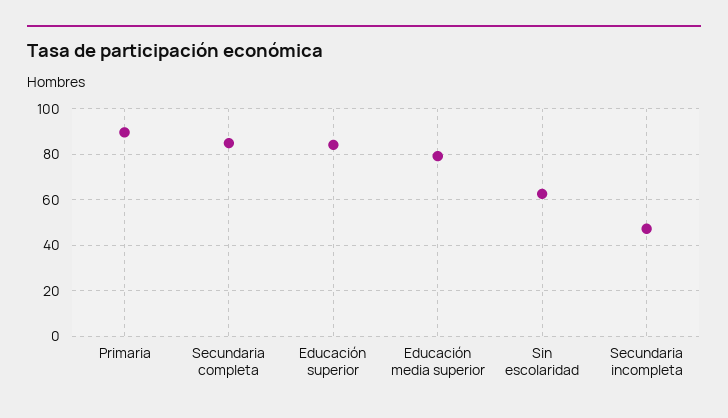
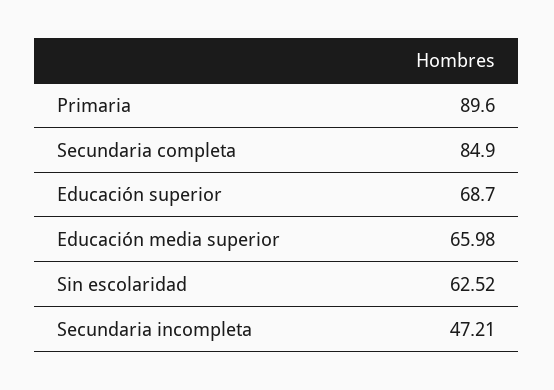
  {
    "Primaria": 89.6,
    "Secundaria completa": 84.9,
-   "Educación superior": 85,
+   "Educación superior": 68.7,
-   "Educación media superior": 80,
+   "Educación media superior": 65.98,
    "Sin escolaridad": 62.52,
    "Secundaria incompleta": 47.21
  }

